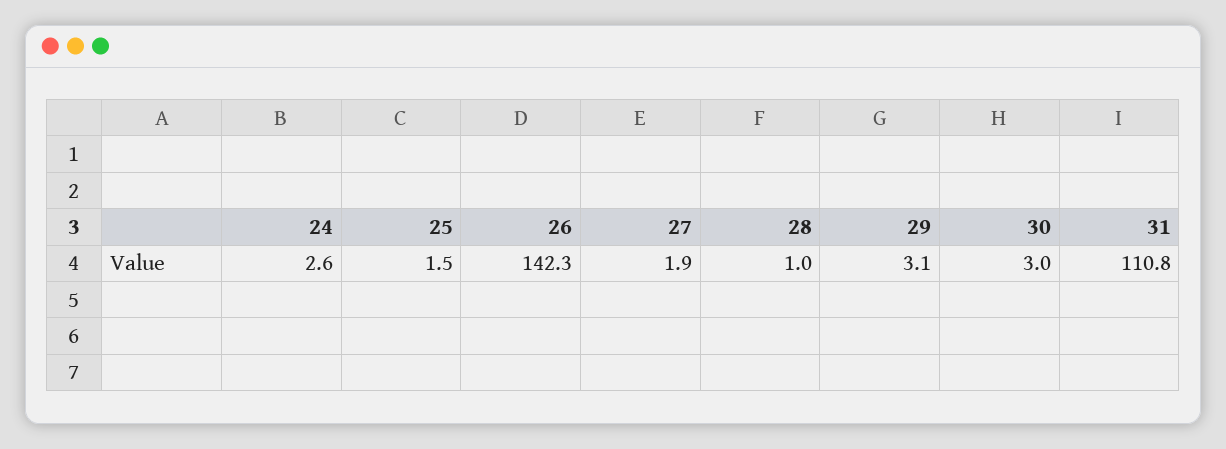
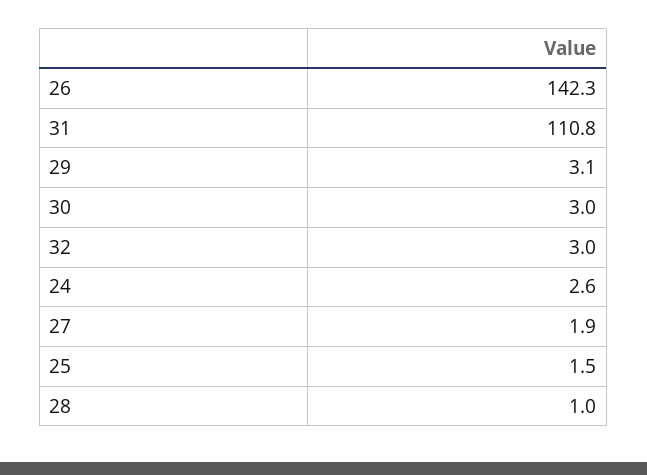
  {
    "24": 2.6,
    "25": 1.5,
    "26": 142.3,
    "27": 1.9,
    "28": 1,
    "29": 3.1,
    "30": 3,
-   "31": 110.8
+   "31": 110.8,
+   "32": 3
  }

